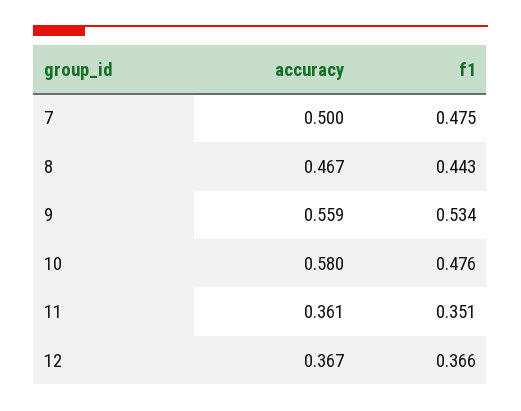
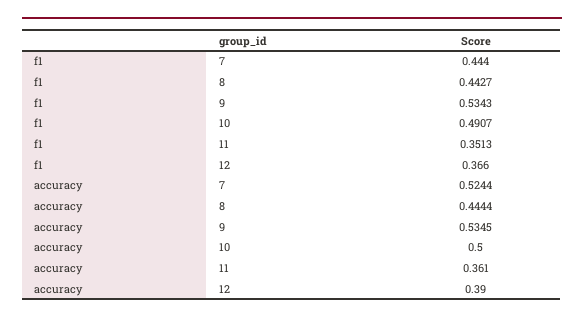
  {
    "accuracy": {
-     "7": 0.5,
+     "7": 0.5244,
-     "8": 0.467,
+     "8": 0.4444,
-     "9": 0.559,
+     "9": 0.5345,
-     "10": 0.58,
+     "10": 0.5,
      "11": 0.361,
-     "12": 0.367
+     "12": 0.39
    },
    "f1": {
-     "7": 0.475,
+     "7": 0.444,
      "8": 0.4427,
      "9": 0.5343,
-     "10": 0.476,
+     "10": 0.4907,
      "11": 0.3513,
      "12": 0.366
    }
  }

